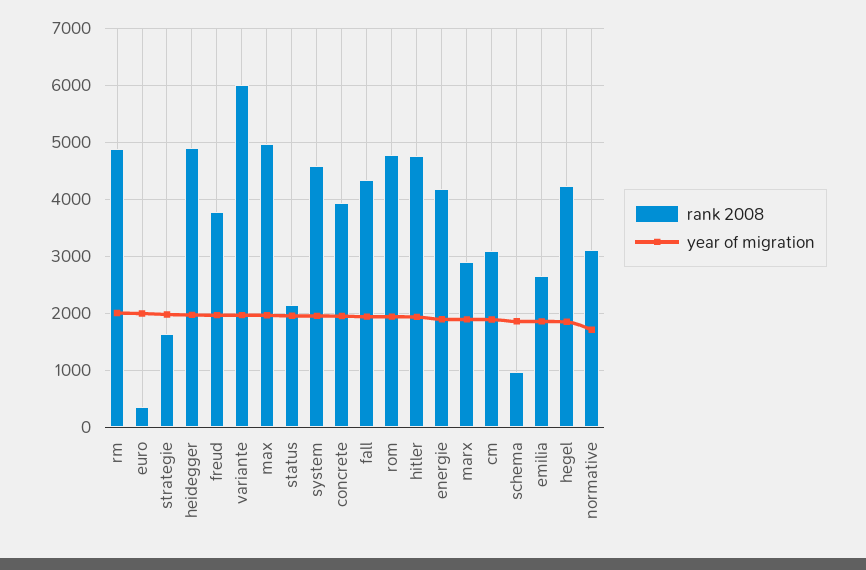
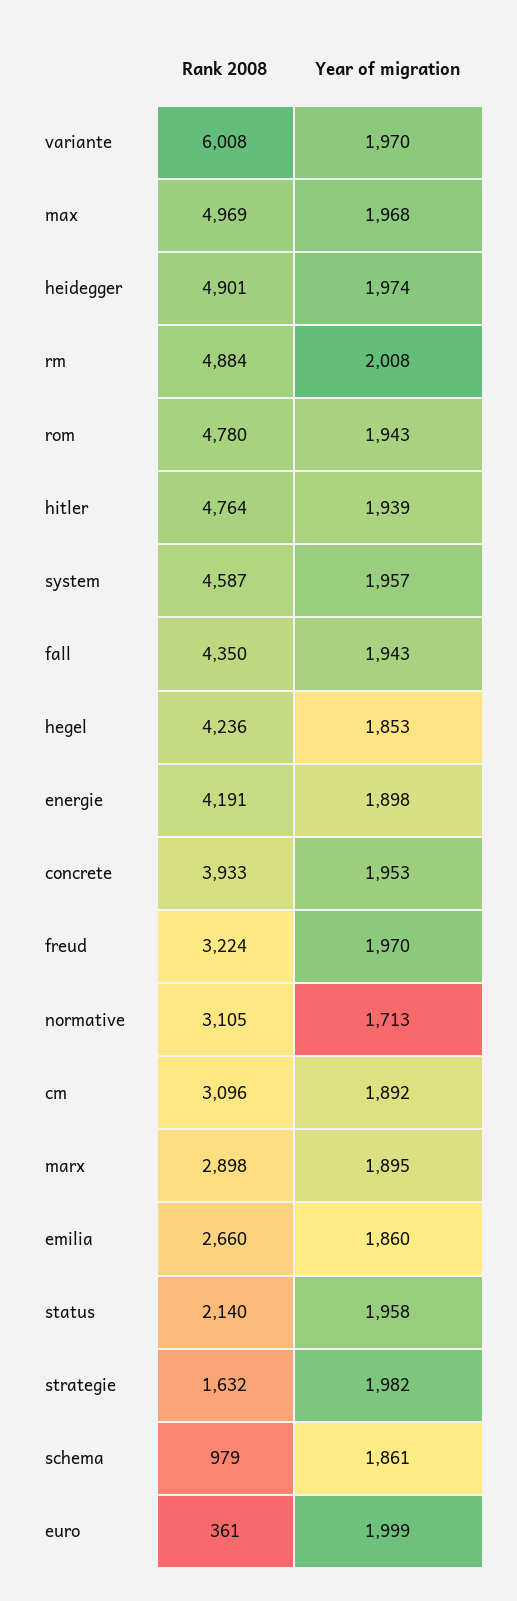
  {
    "rank 2008": {
      "rm": 4884,
      "euro": 361,
      "strategie": 1632,
      "heidegger": 4901,
-     "freud": 3800,
+     "freud": 3224,
      "variante": 6008,
      "max": 4969,
      "status": 2140,
      "system": 4587,
      "concrete": 3933,
      "fall": 4350,
      "rom": 4780,
      "hitler": 4764,
      "energie": 4191,
      "marx": 2898,
      "cm": 3096,
      "schema": 979,
      "emilia": 2660,
      "hegel": 4236,
      "normative": 3105
    },
    "year of migration": {
      "rm": 2008,
      "euro": 1999,
      "strategie": 1982,
      "heidegger": 1974,
      "freud": 1970,
      "variante": 1970,
      "max": 1968,
      "status": 1958,
      "system": 1957,
      "concrete": 1953,
      "fall": 1943,
      "rom": 1943,
      "hitler": 1939,
      "energie": 1898,
      "marx": 1895,
      "cm": 1892,
      "schema": 1861,
      "emilia": 1860,
      "hegel": 1853,
      "normative": 1713
    }
  }

